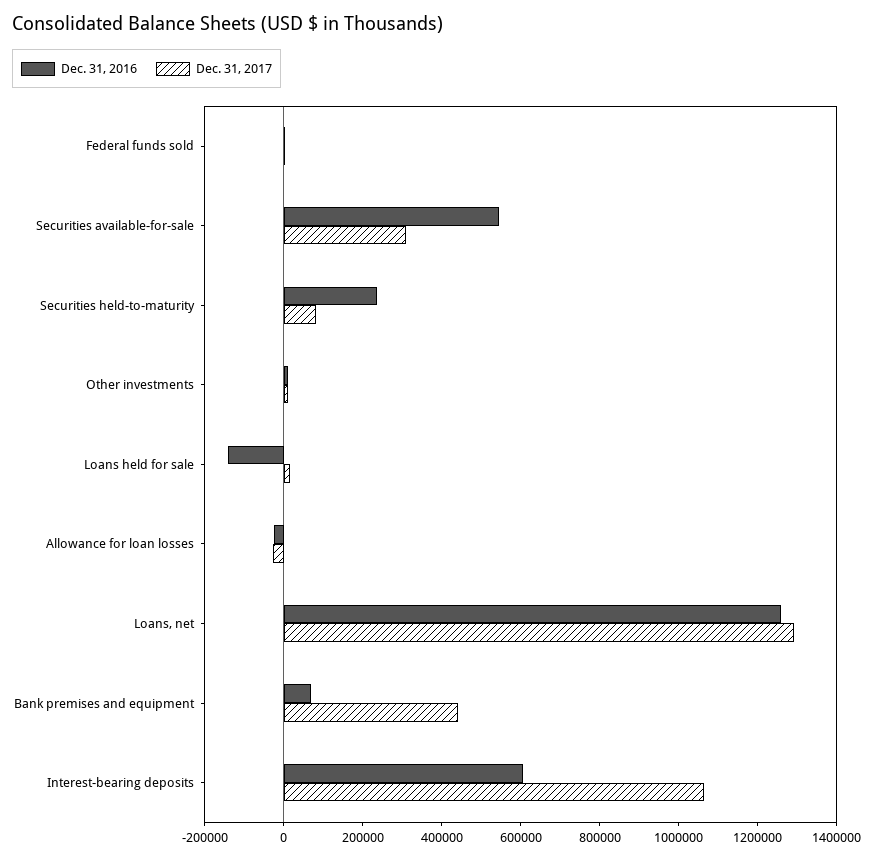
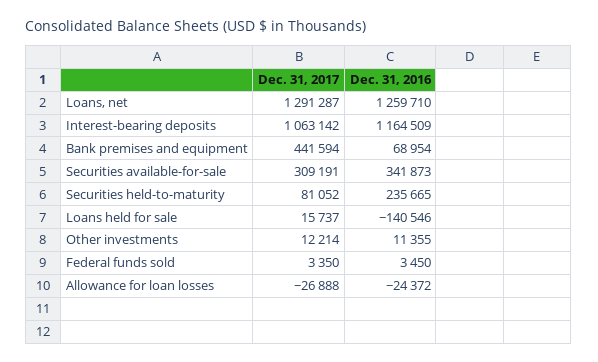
  {
    "Dec. 31, 2016": {
      "Federal funds sold": 3450,
-     "Securities available-for-sale": 550000,
+     "Securities available-for-sale": 341873,
      "Securities held-to-maturity": 235665,
      "Other investments": 11355,
      "Loans held for sale": -140546,
      "Allowance for loan losses": -24372,
      "Loans, net": 1259710,
      "Bank premises and equipment": 68954,
-     "Interest-bearing deposits": 600000
+     "Interest-bearing deposits": 1164509
    },
    "Dec. 31, 2017": {
      "Federal funds sold": 3350,
      "Securities available-for-sale": 309191,
      "Securities held-to-maturity": 81052,
      "Other investments": 12214,
      "Loans held for sale": 15737,
      "Allowance for loan losses": -26888,
      "Loans, net": 1291287,
      "Bank premises and equipment": 441594,
      "Interest-bearing deposits": 1063142
    }
  }

